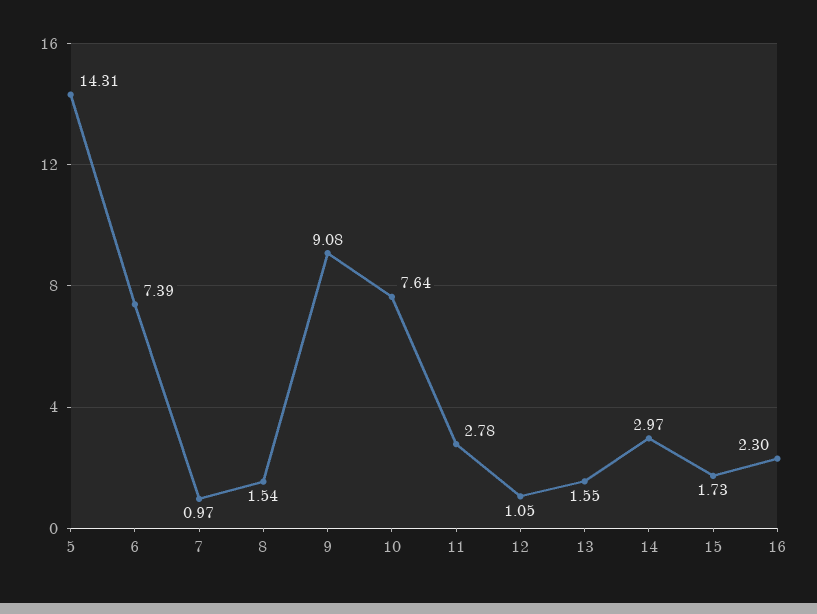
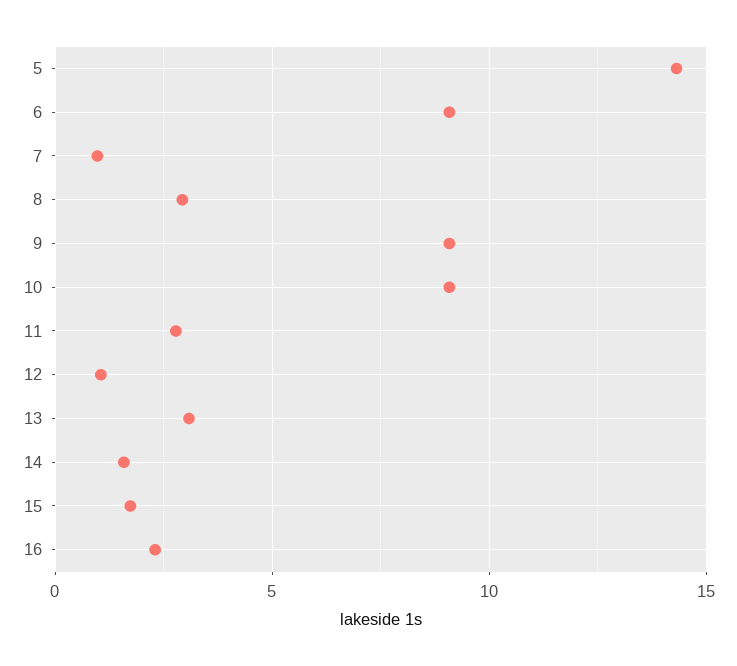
  {
    "5": 14.31,
-   "6": 7.39,
+   "6": 9,
    "7": 0.97,
-   "8": 1.54,
+   "8": 3,
    "9": 9.08,
-   "10": 7.64,
+   "10": 9,
    "11": 2.78,
    "12": 1.05,
-   "13": 1.55,
+   "13": 3,
-   "14": 2.97,
+   "14": 1.5,
    "15": 1.73,
    "16": 2.3
  }

